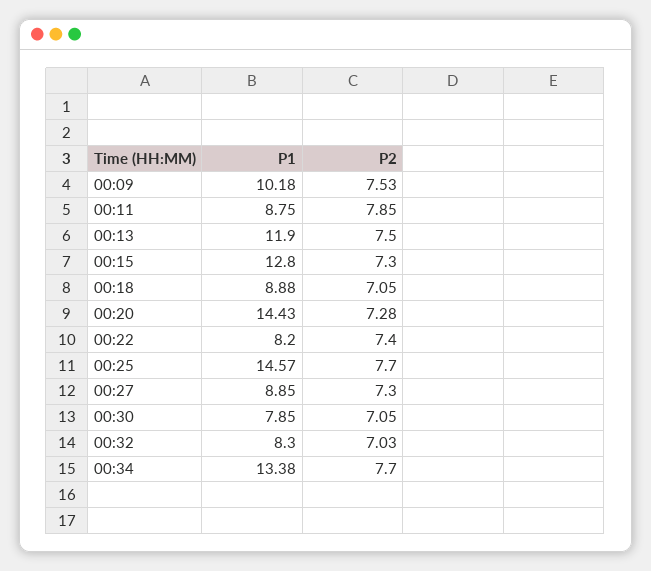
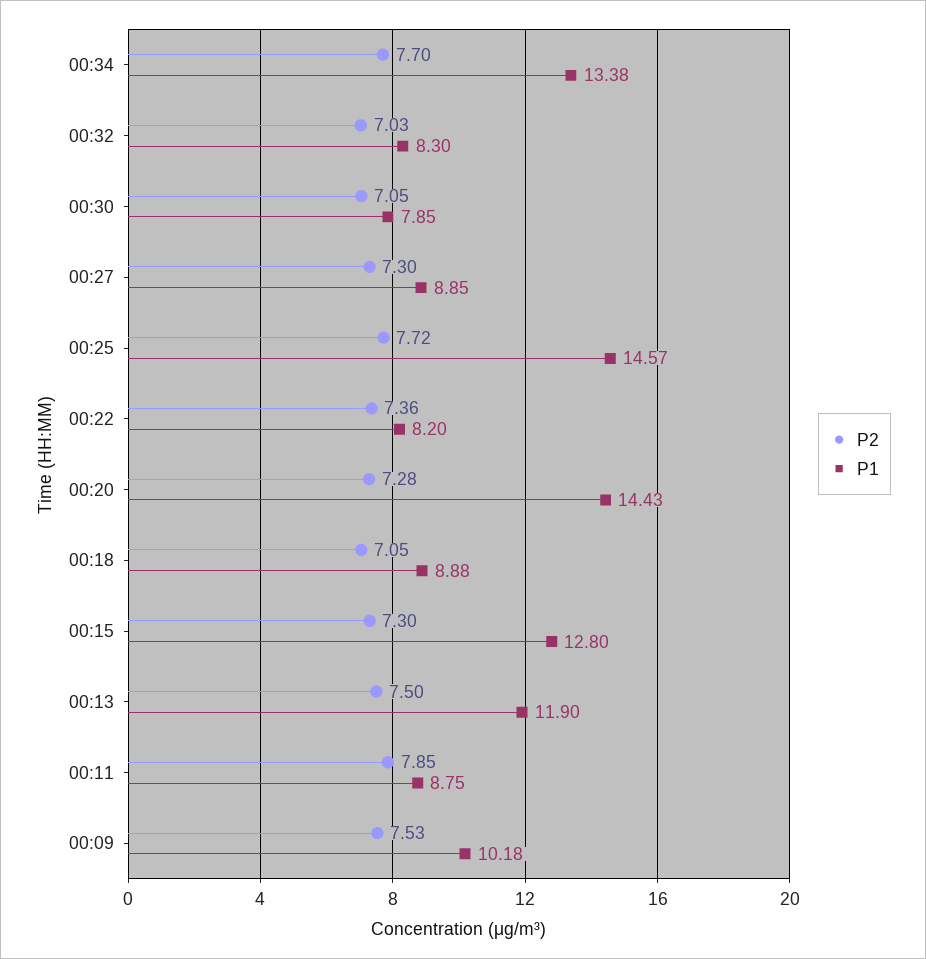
  {
    "P1": {
      "00:09": 10.18,
      "00:11": 8.75,
      "00:13": 11.9,
      "00:15": 12.8,
      "00:18": 8.88,
      "00:20": 14.43,
      "00:22": 8.2,
      "00:25": 14.57,
      "00:27": 8.85,
      "00:30": 7.85,
      "00:32": 8.3,
      "00:34": 13.38
    },
    "P2": {
      "00:09": 7.53,
      "00:11": 7.85,
      "00:13": 7.5,
      "00:15": 7.3,
      "00:18": 7.05,
      "00:20": 7.28,
-     "00:22": 7.4,
+     "00:22": 7.36,
-     "00:25": 7.7,
+     "00:25": 7.72,
      "00:27": 7.3,
      "00:30": 7.05,
      "00:32": 7.03,
      "00:34": 7.7
    }
  }

